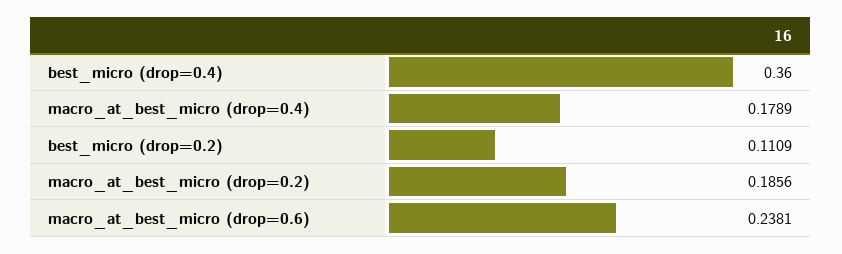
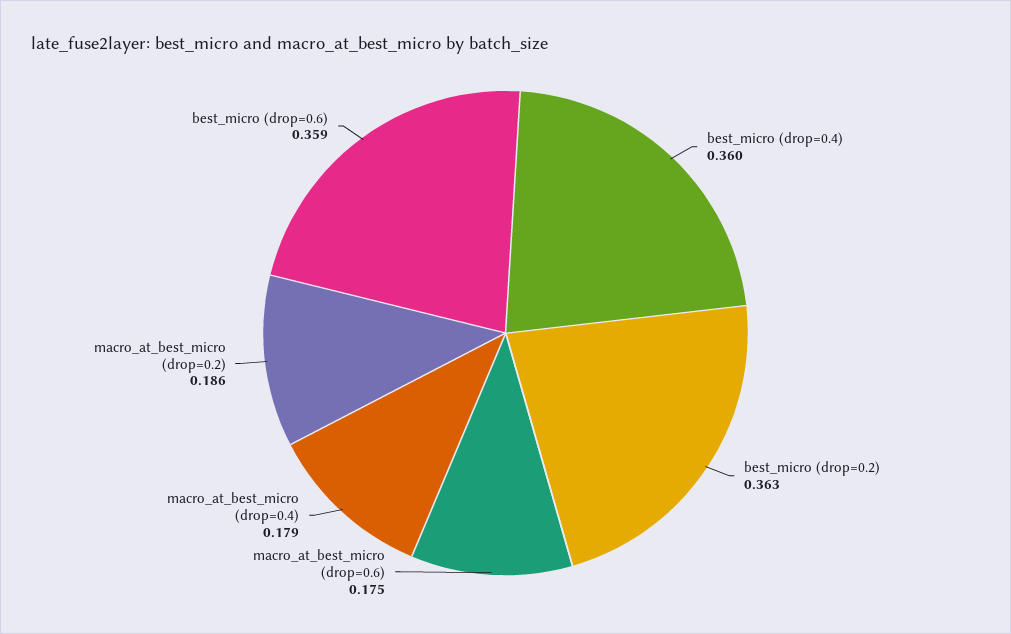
  {
    "best_micro (drop=0.4)": 0.36,
    "macro_at_best_micro (drop=0.4)": 0.1789,
-   "best_micro (drop=0.2)": 0.1109,
+   "best_micro (drop=0.2)": 0.363,
    "macro_at_best_micro (drop=0.2)": 0.1856,
-   "macro_at_best_micro (drop=0.6)": 0.2381
+   "macro_at_best_micro (drop=0.6)": 0.175,
+   "best_micro (drop=0.6)": 0.359
  }

